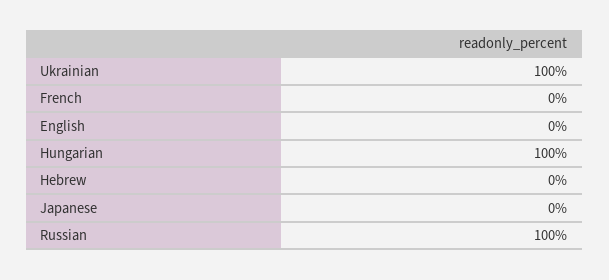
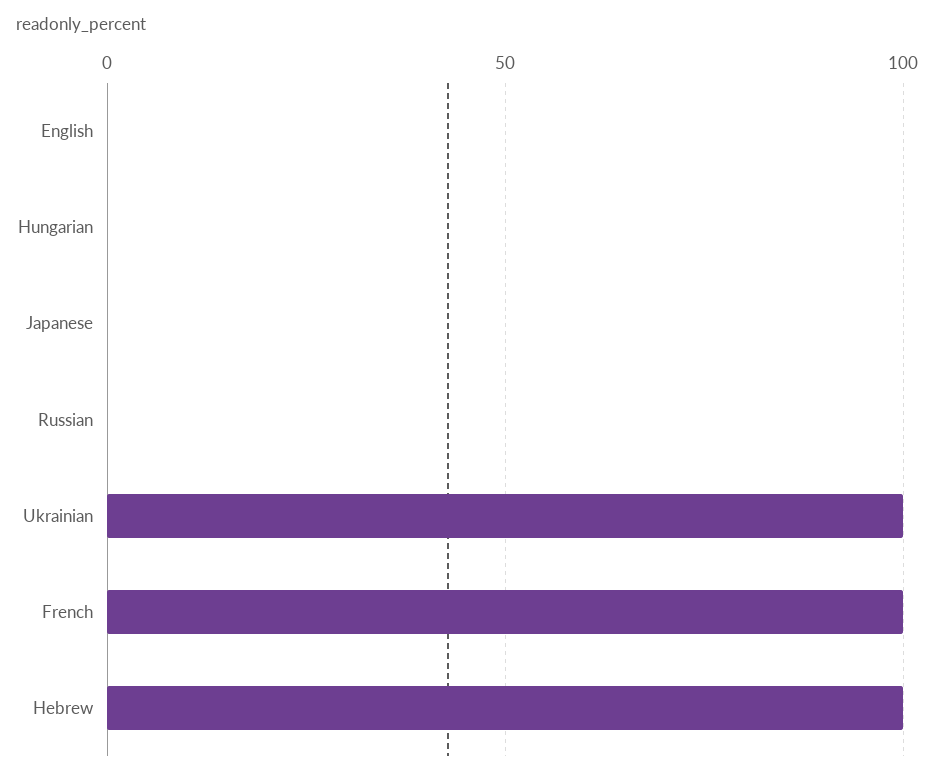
  {
    "Ukrainian": 100,
-   "French": 0,
+   "French": 100,
    "English": 0,
-   "Hungarian": 100,
+   "Hungarian": 0,
-   "Hebrew": 0,
+   "Hebrew": 100,
    "Japanese": 0,
-   "Russian": 100
+   "Russian": 0
  }

